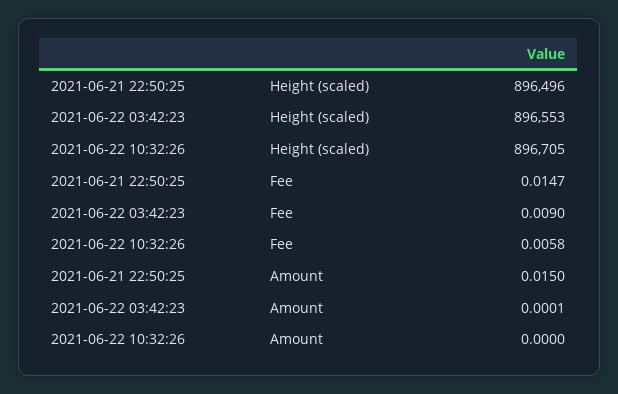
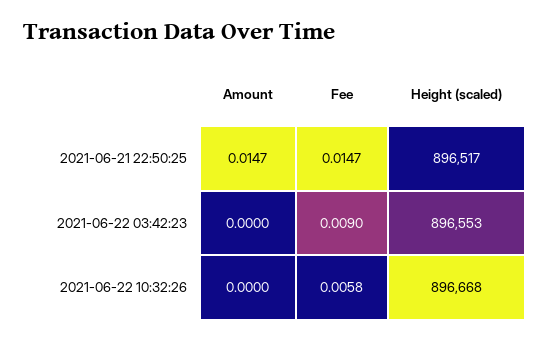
  {
    "2021-06-21 22:50:25": {
-     "Height (scaled)": 896496,
+     "Height (scaled)": 896517,
      "Fee": 0.0147,
-     "Amount": 0.015
+     "Amount": 0.0147
    },
    "2021-06-22 03:42:23": {
      "Height (scaled)": 896553,
      "Fee": 0.009,
-     "Amount": 0.0001
+     "Amount": 0
    },
    "2021-06-22 10:32:26": {
-     "Height (scaled)": 896705,
+     "Height (scaled)": 896668,
      "Fee": 0.0058,
      "Amount": 0
    }
  }

